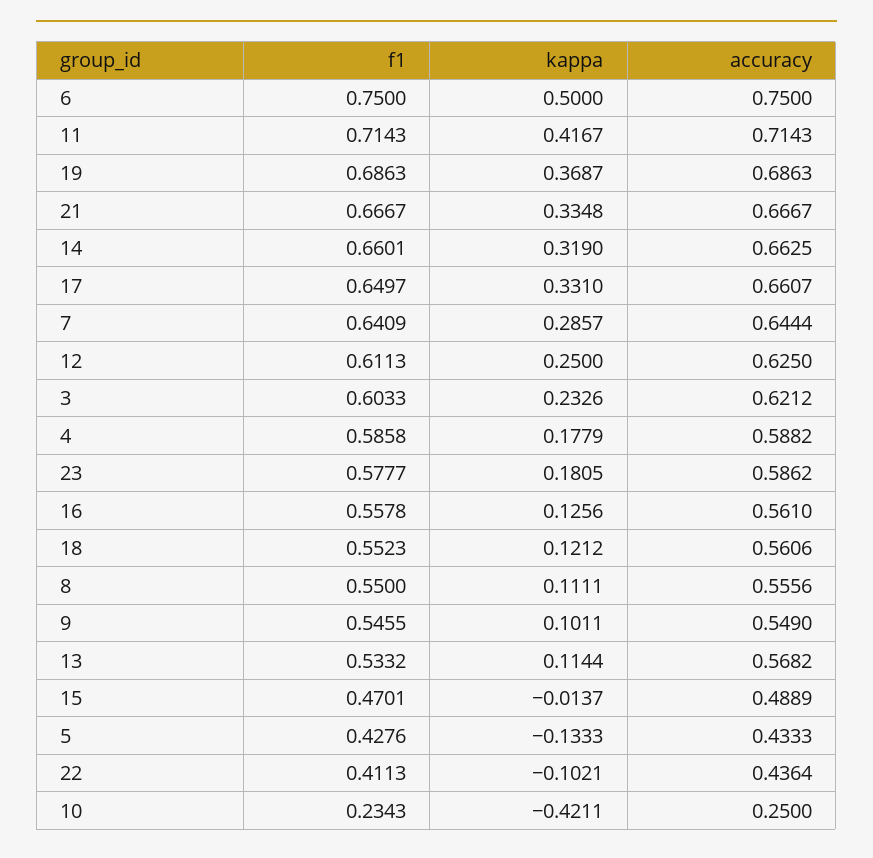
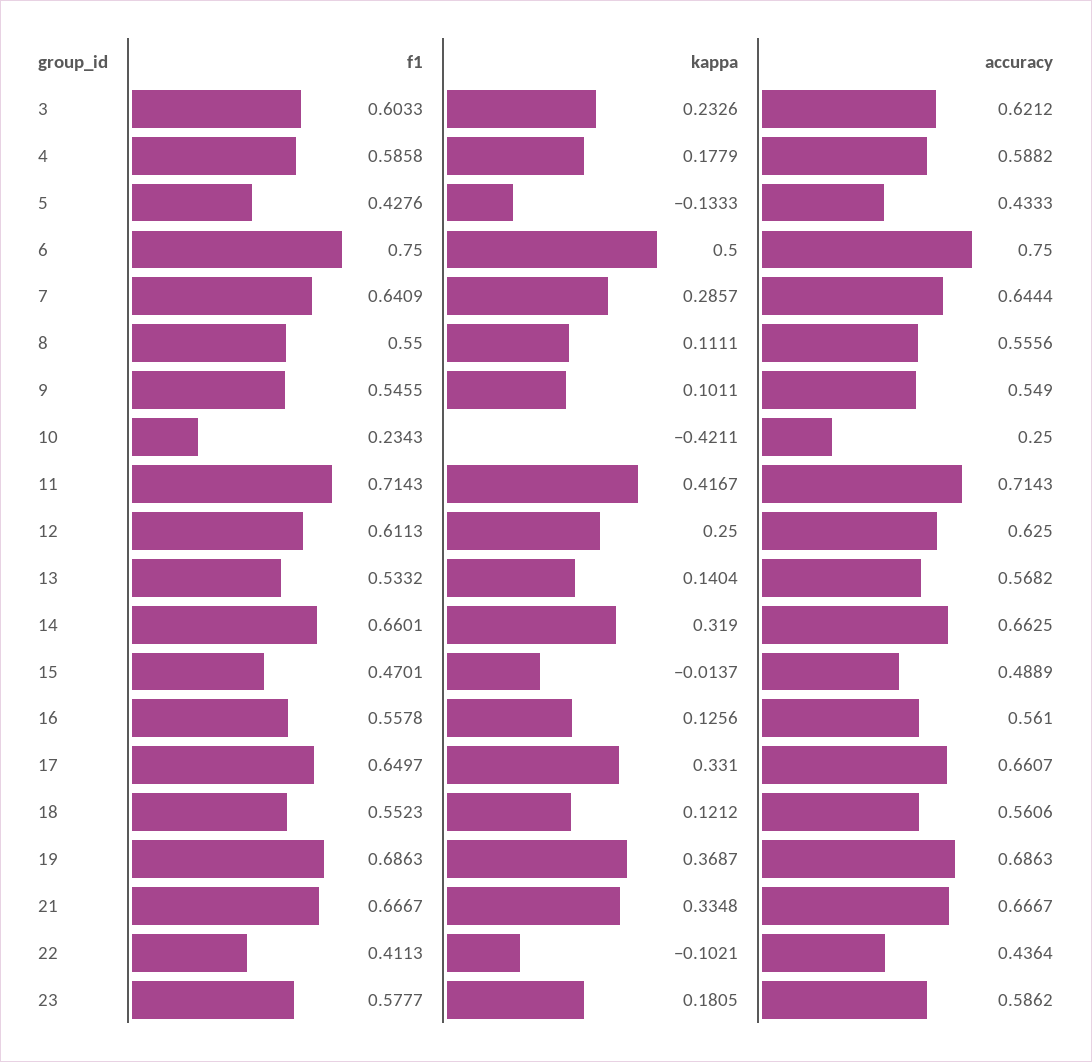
  {
    "f1": {
      "6": 0.75,
      "11": 0.7143,
      "19": 0.6863,
      "21": 0.6667,
      "14": 0.6601,
      "17": 0.6497,
      "7": 0.6409,
      "12": 0.6113,
      "3": 0.6033,
      "4": 0.5858,
      "23": 0.5777,
      "16": 0.5578,
      "18": 0.5523,
      "8": 0.55,
      "9": 0.5455,
      "13": 0.5332,
      "15": 0.4701,
      "5": 0.4276,
      "22": 0.4113,
      "10": 0.2343
    },
    "kappa": {
      "6": 0.5,
      "11": 0.4167,
      "19": 0.3687,
      "21": 0.3348,
      "14": 0.319,
      "17": 0.331,
      "7": 0.2857,
      "12": 0.25,
      "3": 0.2326,
      "4": 0.1779,
      "23": 0.1805,
      "16": 0.1256,
      "18": 0.1212,
      "8": 0.1111,
      "9": 0.1011,
-     "13": 0.1144,
+     "13": 0.1404,
      "15": -0.0137,
      "5": -0.1333,
      "22": -0.1021,
      "10": -0.4211
    },
    "accuracy": {
      "6": 0.75,
      "11": 0.7143,
      "19": 0.6863,
      "21": 0.6667,
      "14": 0.6625,
      "17": 0.6607,
      "7": 0.6444,
      "12": 0.625,
      "3": 0.6212,
      "4": 0.5882,
      "23": 0.5862,
      "16": 0.561,
      "18": 0.5606,
      "8": 0.5556,
      "9": 0.549,
      "13": 0.5682,
      "15": 0.4889,
      "5": 0.4333,
      "22": 0.4364,
      "10": 0.25
    }
  }

